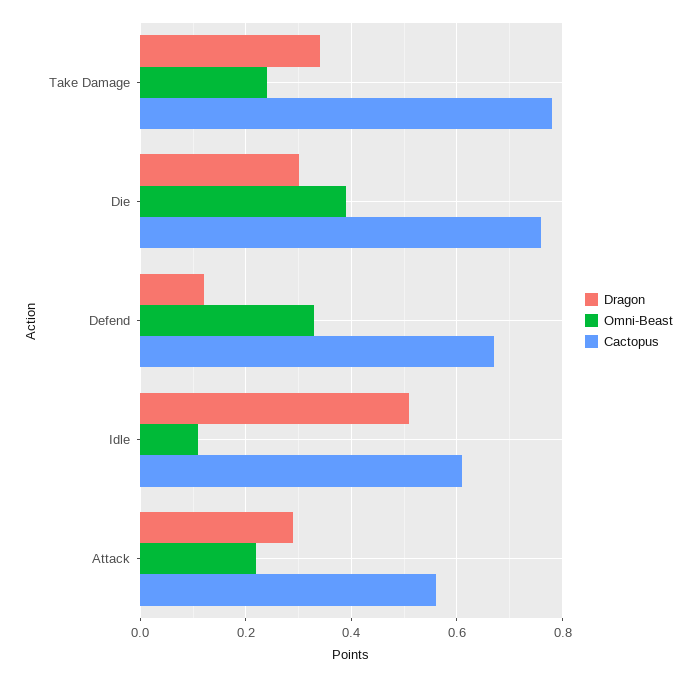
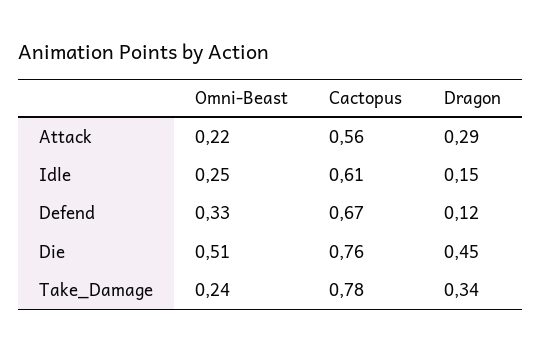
  {
    "Dragon": {
      "Take Damage": 0.34,
-     "Die": 0.3,
+     "Die": 0.45,
      "Defend": 0.12,
-     "Idle": 0.5,
+     "Idle": 0.15,
      "Attack": 0.29
    },
    "Omni-Beast": {
      "Take Damage": 0.24,
-     "Die": 0.4,
+     "Die": 0.51,
      "Defend": 0.33,
-     "Idle": 0.1,
+     "Idle": 0.25,
      "Attack": 0.22
    },
    "Cactopus": {
      "Take Damage": 0.78,
      "Die": 0.76,
      "Defend": 0.67,
      "Idle": 0.61,
      "Attack": 0.56
    }
  }

